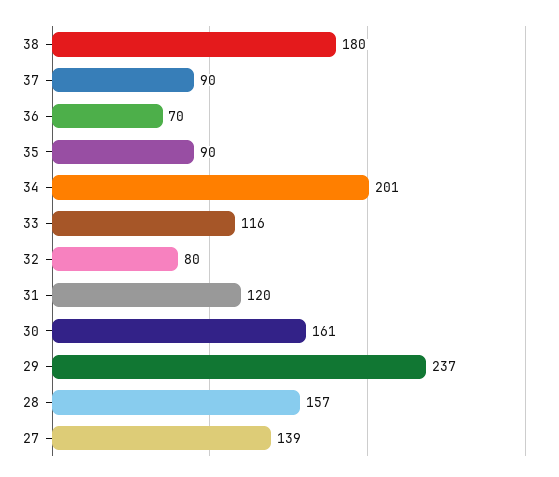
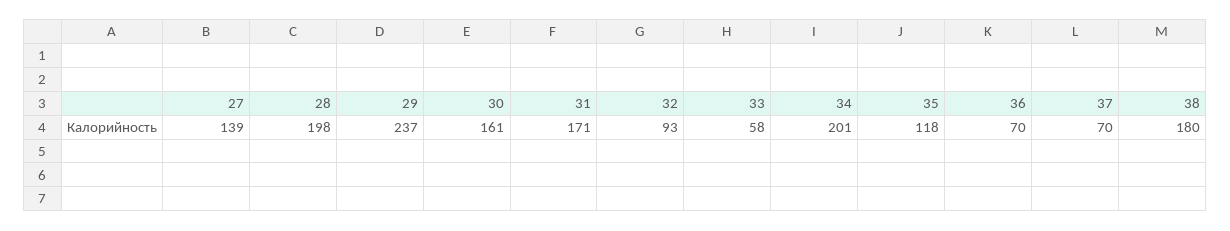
  {
    "38": 180,
-   "37": 90,
+   "37": 70,
    "36": 70,
-   "35": 90,
+   "35": 118,
    "34": 201,
-   "33": 116,
+   "33": 58,
-   "32": 80,
+   "32": 93,
-   "31": 120,
+   "31": 171,
    "30": 161,
    "29": 237,
-   "28": 157,
+   "28": 198,
    "27": 139
  }

